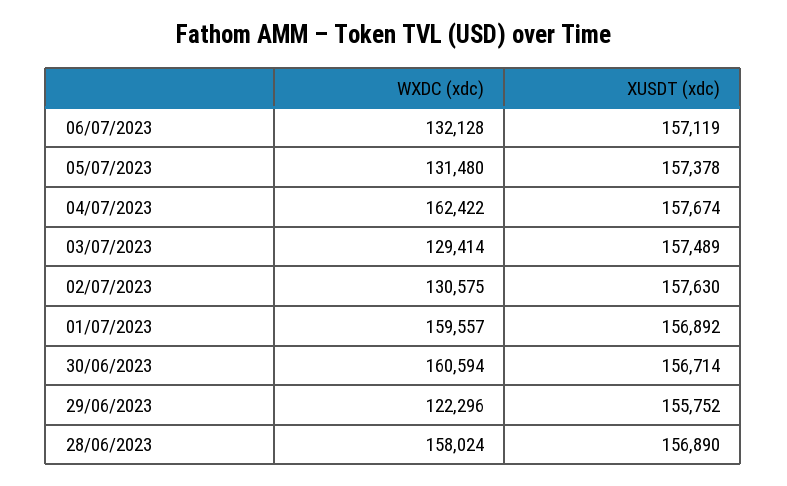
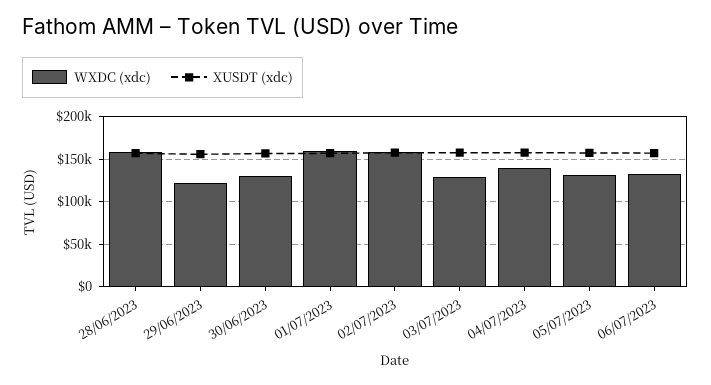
  {
    "WXDC (xdc)": {
      "06/07/2023": 132128,
      "05/07/2023": 131480,
-     "04/07/2023": 162422,
+     "04/07/2023": 140000,
      "03/07/2023": 129414,
-     "02/07/2023": 130575,
+     "02/07/2023": 160000,
      "01/07/2023": 159557,
-     "30/06/2023": 160594,
+     "30/06/2023": 130000,
      "29/06/2023": 122296,
      "28/06/2023": 158024
    },
    "XUSDT (xdc)": {
      "06/07/2023": 157119,
      "05/07/2023": 157378,
      "04/07/2023": 157674,
      "03/07/2023": 157489,
      "02/07/2023": 157630,
      "01/07/2023": 156892,
      "30/06/2023": 156714,
      "29/06/2023": 155752,
      "28/06/2023": 156890
    }
  }

